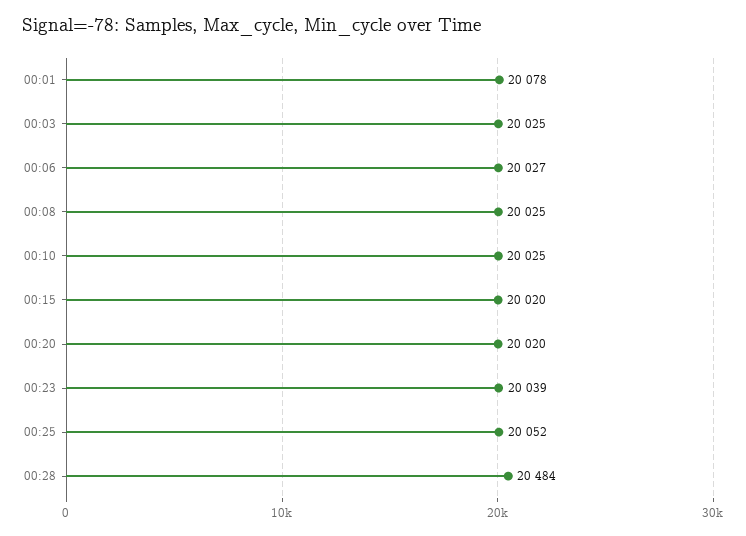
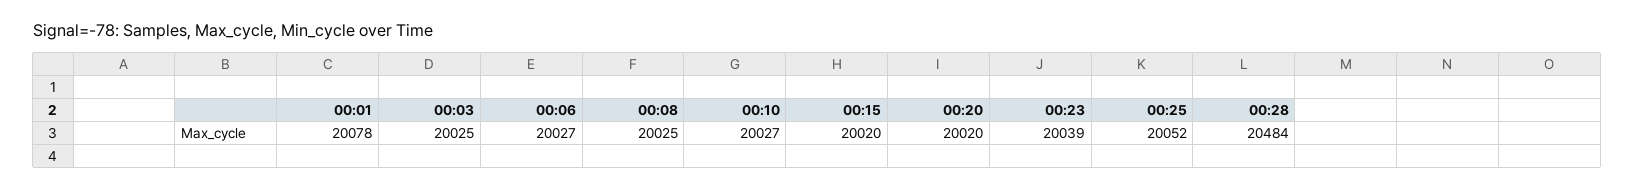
  {
    "00:01": 20078,
    "00:03": 20025,
    "00:06": 20027,
    "00:08": 20025,
-   "00:10": 20025,
+   "00:10": 20027,
    "00:15": 20020,
    "00:20": 20020,
    "00:23": 20039,
    "00:25": 20052,
    "00:28": 20484
  }

